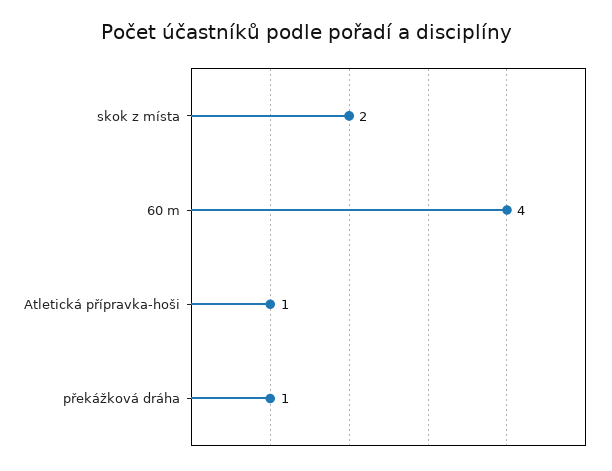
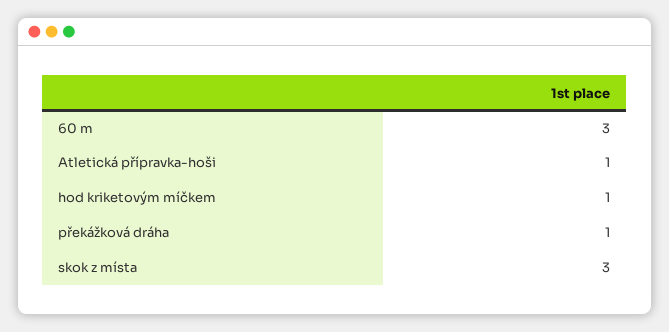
  {
-   "skok z místa": 2,
+   "skok z místa": 3,
-   "60 m": 4,
+   "60 m": 3,
    "Atletická přípravka-hoši": 1,
-   "překážková dráha": 1
+   "překážková dráha": 1,
+   "hod kriketovým míčkem": 1
  }

